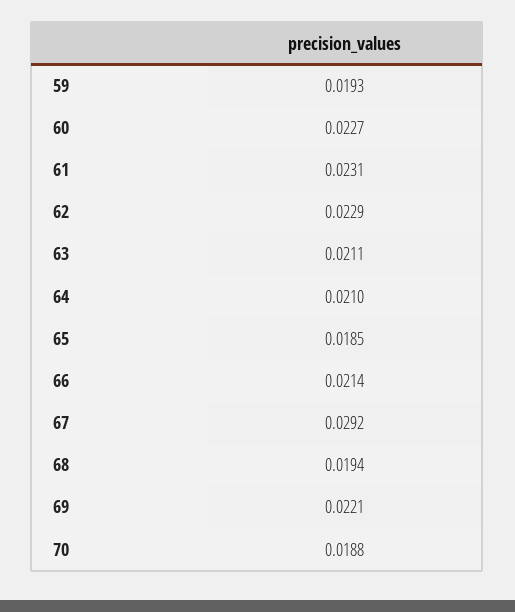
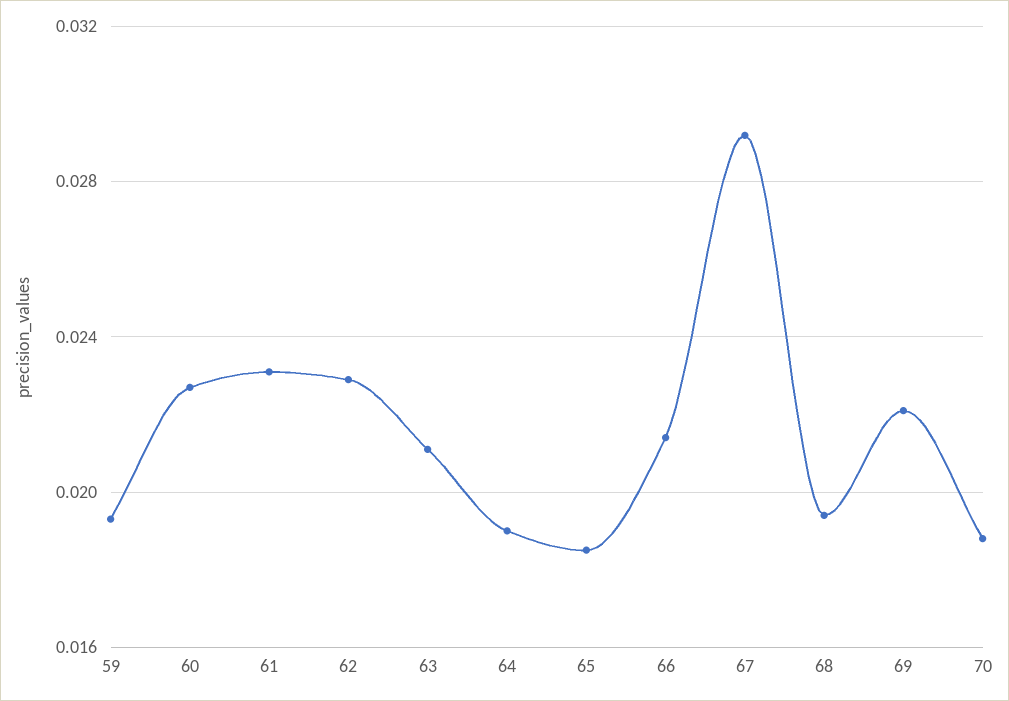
  {
    "59": 0.0193,
    "60": 0.0227,
    "61": 0.0231,
    "62": 0.0229,
    "63": 0.0211,
-   "64": 0.021,
+   "64": 0.019,
    "65": 0.0185,
    "66": 0.0214,
    "67": 0.0292,
    "68": 0.0194,
    "69": 0.0221,
    "70": 0.0188
  }

